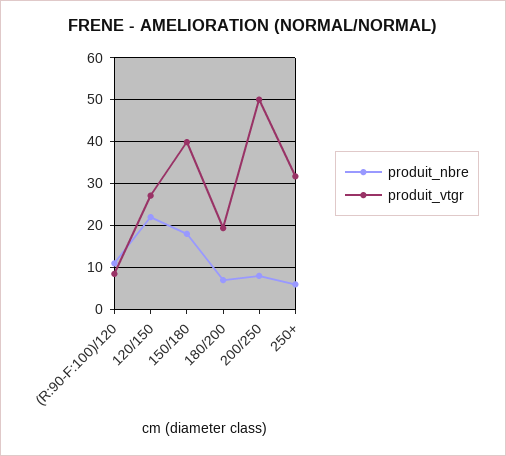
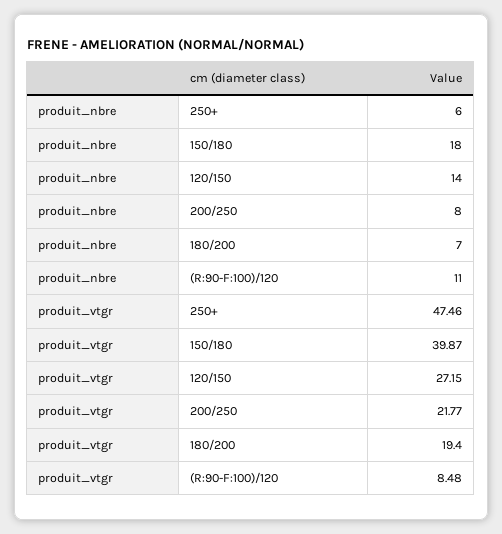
  {
    "produit_nbre": {
      "(R:90-F:100)/120": 11,
-     "120/150": 22,
+     "120/150": 14,
      "150/180": 18,
      "180/200": 7,
      "200/250": 8,
      "250+": 6
    },
    "produit_vtgr": {
      "(R:90-F:100)/120": 8.48,
      "120/150": 27.15,
      "150/180": 39.87,
      "180/200": 19.4,
-     "200/250": 50,
+     "200/250": 21.77,
-     "250+": 32
+     "250+": 47.46
    }
  }

